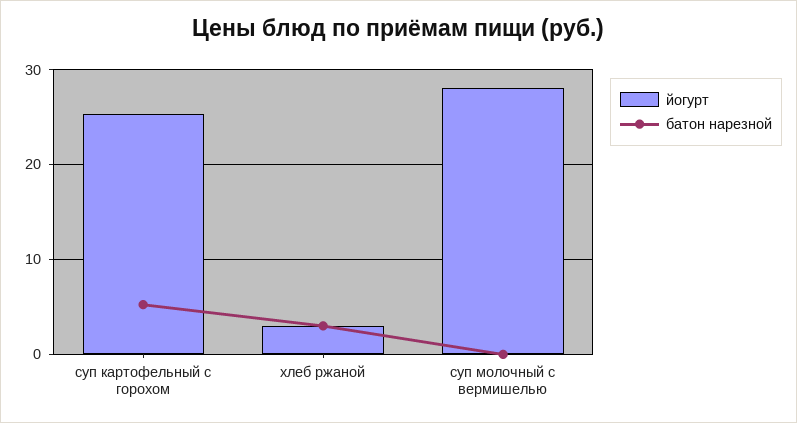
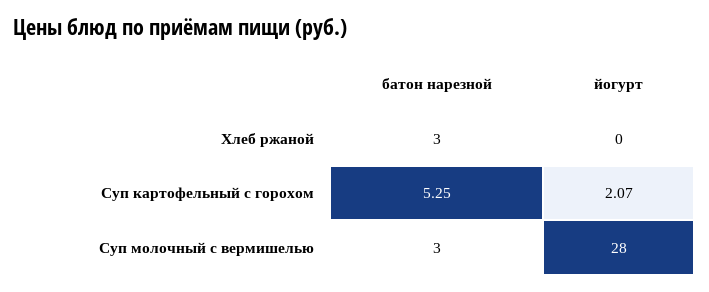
  {
    "йогурт": {
-     "суп картофельный с горохом": 25,
+     "суп картофельный с горохом": 2.07,
-     "хлеб ржаной": 3,
+     "хлеб ржаной": 0,
      "суп молочный с вермишелью": 28
    },
    "батон нарезной": {
      "суп картофельный с горохом": 5.25,
      "хлеб ржаной": 3,
-     "суп молочный с вермишелью": 0
+     "суп молочный с вермишелью": 3
    }
  }

